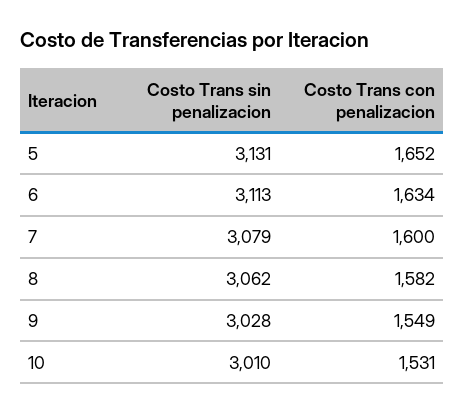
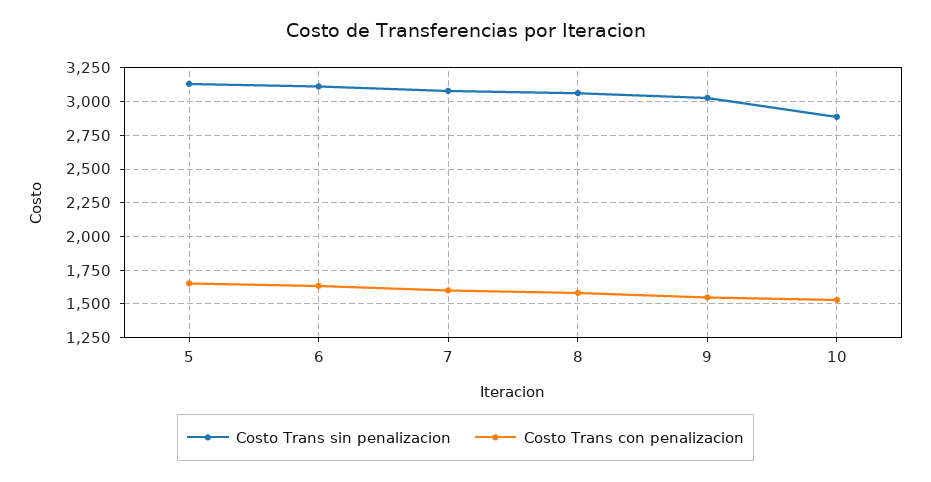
  {
    "Costo Trans sin penalizacion": {
      "5": 3131,
      "6": 3113,
      "7": 3079,
      "8": 3062,
      "9": 3028,
-     "10": 3010
+     "10": 2900
    },
    "Costo Trans con penalizacion": {
      "5": 1652,
      "6": 1634,
      "7": 1600,
      "8": 1582,
      "9": 1549,
      "10": 1531
    }
  }

